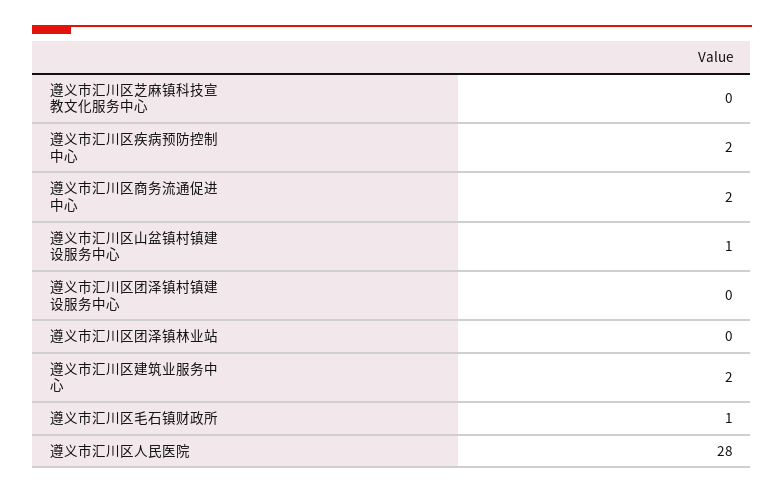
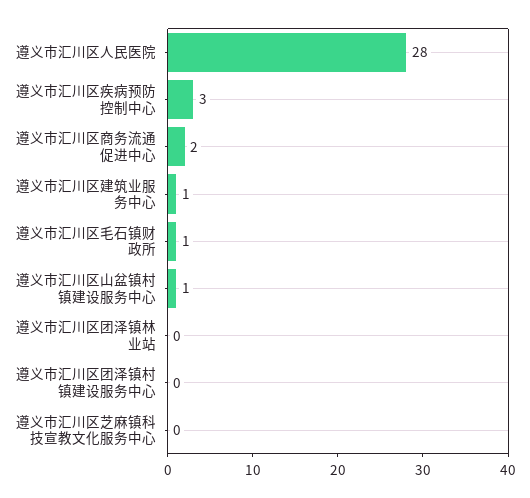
  {
    "遵义市汇川区芝麻镇科技宣教文化服务中心": 0,
-   "遵义市汇川区疾病预防控制中心": 2,
+   "遵义市汇川区疾病预防控制中心": 3,
    "遵义市汇川区商务流通促进中心": 2,
    "遵义市汇川区山盆镇村镇建设服务中心": 1,
    "遵义市汇川区团泽镇村镇建设服务中心": 0,
    "遵义市汇川区团泽镇林业站": 0,
-   "遵义市汇川区建筑业服务中心": 2,
+   "遵义市汇川区建筑业服务中心": 1,
    "遵义市汇川区毛石镇财政所": 1,
    "遵义市汇川区人民医院": 28
  }

